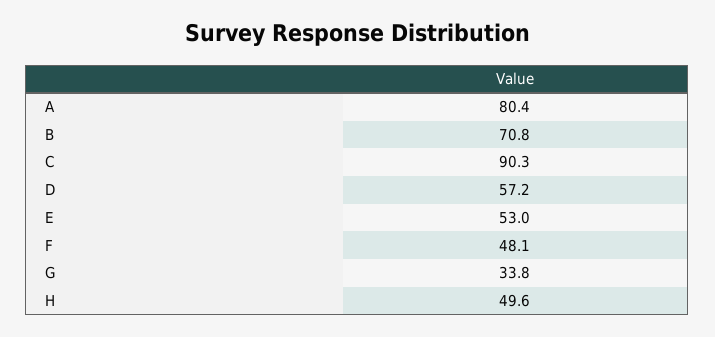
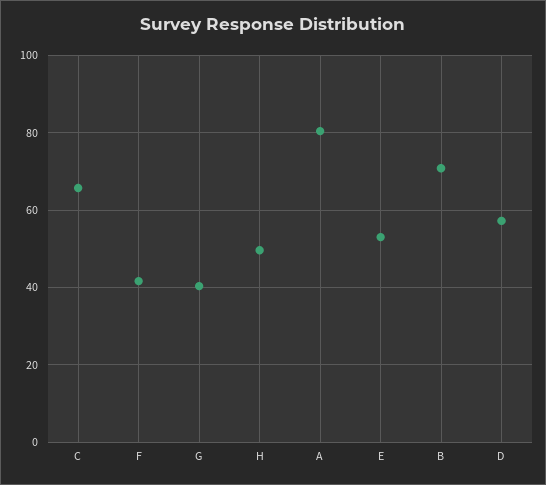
  {
    "A": 80.4,
    "B": 70.8,
-   "C": 90.3,
+   "C": 66,
    "D": 57.2,
    "E": 53,
-   "F": 48.1,
+   "F": 42,
-   "G": 33.8,
+   "G": 40,
    "H": 49.6
  }

